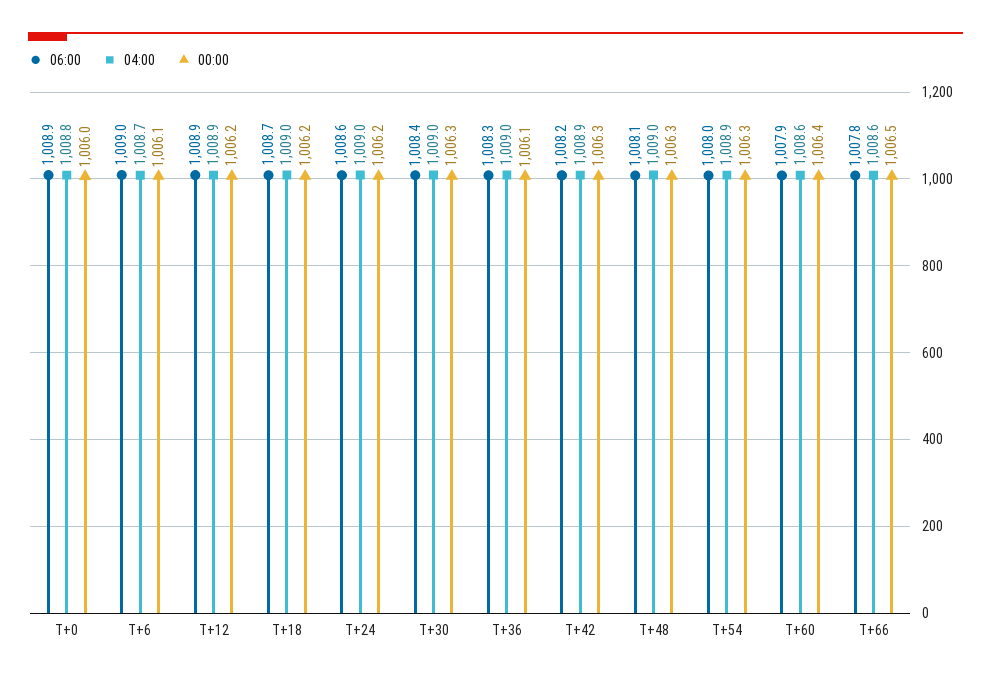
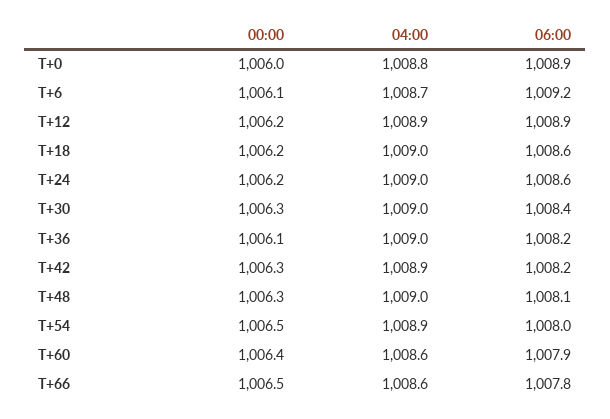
  {
    "06:00": {
      "T+0": 1008.9,
-     "T+6": 1009,
+     "T+6": 1009.2,
      "T+12": 1008.9,
-     "T+18": 1008.7,
+     "T+18": 1008.6,
      "T+24": 1008.6,
      "T+30": 1008.4,
-     "T+36": 1008.3,
+     "T+36": 1008.2,
      "T+42": 1008.2,
      "T+48": 1008.1,
      "T+54": 1008,
      "T+60": 1007.9,
      "T+66": 1007.8
    },
    "04:00": {
      "T+0": 1008.8,
      "T+6": 1008.7,
      "T+12": 1008.9,
      "T+18": 1009,
      "T+24": 1009,
      "T+30": 1009,
      "T+36": 1009,
      "T+42": 1008.9,
      "T+48": 1009,
      "T+54": 1008.9,
      "T+60": 1008.6,
      "T+66": 1008.6
    },
    "00:00": {
      "T+0": 1006,
      "T+6": 1006.1,
      "T+12": 1006.2,
      "T+18": 1006.2,
      "T+24": 1006.2,
      "T+30": 1006.3,
      "T+36": 1006.1,
      "T+42": 1006.3,
      "T+48": 1006.3,
-     "T+54": 1006.3,
+     "T+54": 1006.5,
      "T+60": 1006.4,
      "T+66": 1006.5
    }
  }

